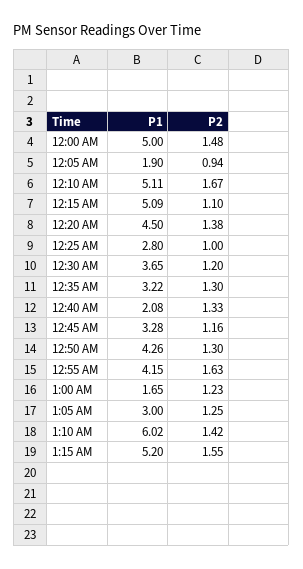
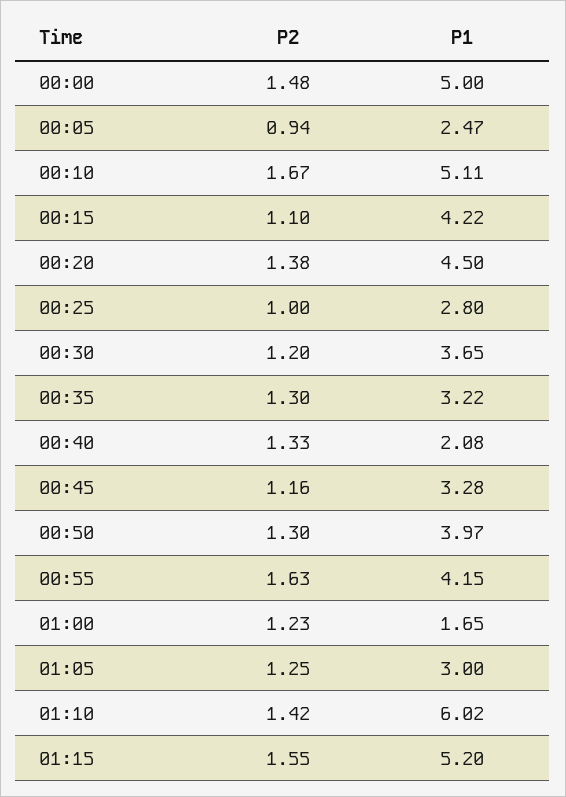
  {
    "P1": {
      "12:00 AM": 5,
-     "12:05 AM": 1.9,
+     "12:05 AM": 2.47,
      "12:10 AM": 5.11,
-     "12:15 AM": 5.09,
+     "12:15 AM": 4.22,
      "12:20 AM": 4.5,
      "12:25 AM": 2.8,
      "12:30 AM": 3.65,
      "12:35 AM": 3.22,
      "12:40 AM": 2.08,
      "12:45 AM": 3.28,
-     "12:50 AM": 4.26,
+     "12:50 AM": 3.97,
      "12:55 AM": 4.15,
      "1:00 AM": 1.65,
      "1:05 AM": 3,
      "1:10 AM": 6.02,
      "1:15 AM": 5.2
    },
    "P2": {
      "12:00 AM": 1.48,
      "12:05 AM": 0.94,
      "12:10 AM": 1.67,
      "12:15 AM": 1.1,
      "12:20 AM": 1.38,
      "12:25 AM": 1,
      "12:30 AM": 1.2,
      "12:35 AM": 1.3,
      "12:40 AM": 1.33,
      "12:45 AM": 1.16,
      "12:50 AM": 1.3,
      "12:55 AM": 1.63,
      "1:00 AM": 1.23,
      "1:05 AM": 1.25,
      "1:10 AM": 1.42,
      "1:15 AM": 1.55
    }
  }

